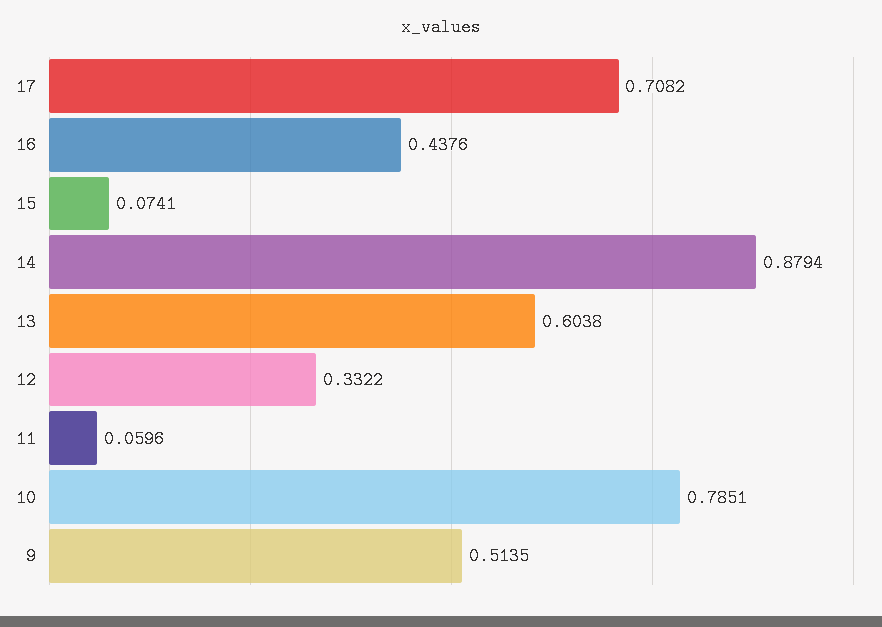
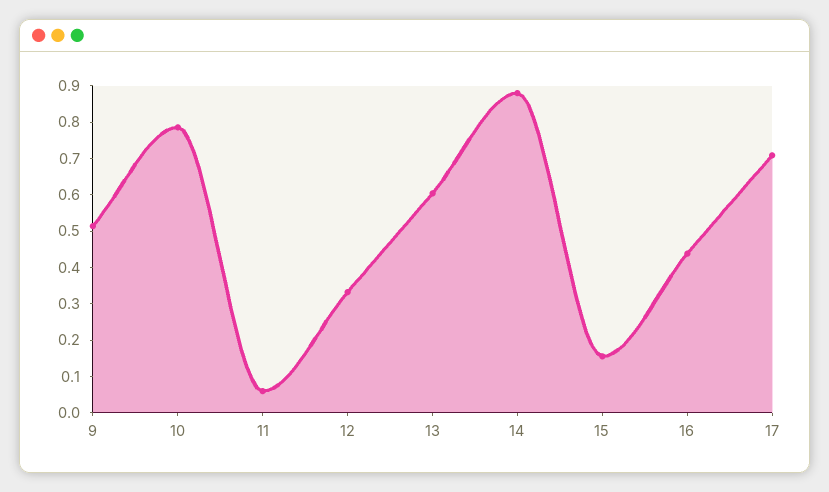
  {
    "17": 0.7082,
    "16": 0.4376,
-   "15": 0.0741,
+   "15": 0.15,
    "14": 0.8794,
    "13": 0.6038,
    "12": 0.3322,
    "11": 0.0596,
    "10": 0.7851,
    "9": 0.5135
  }

